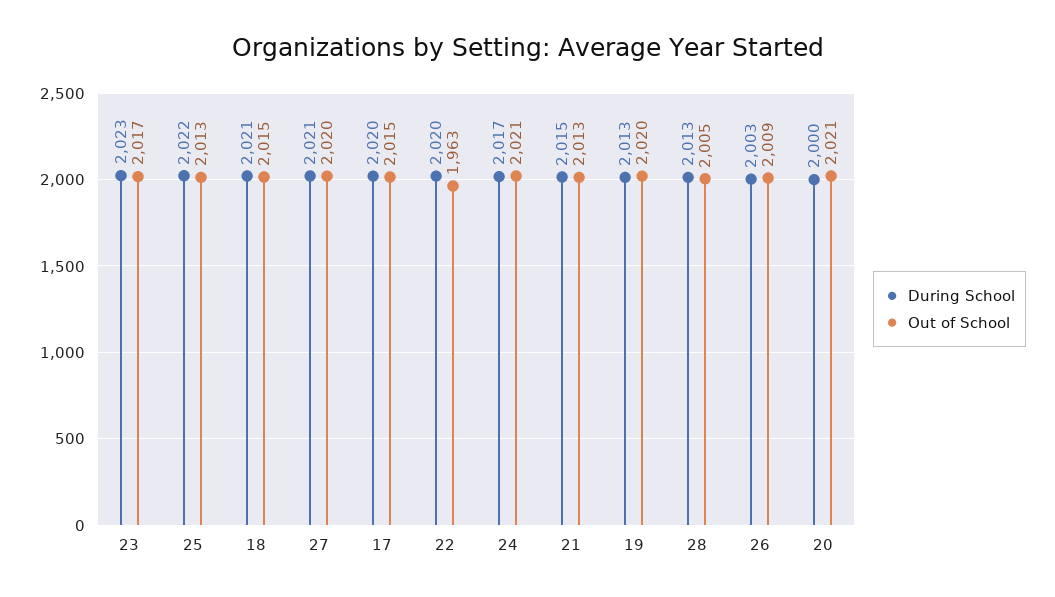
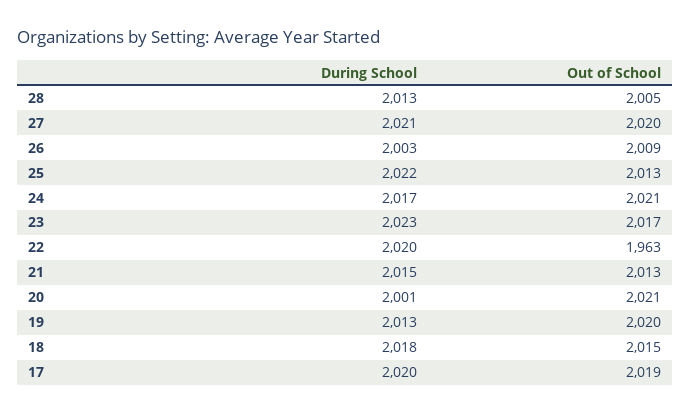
  {
    "During School": {
      "23": 2023,
      "25": 2022,
-     "18": 2021,
+     "18": 2018,
      "27": 2021,
      "17": 2020,
      "22": 2020,
      "24": 2017,
      "21": 2015,
      "19": 2013,
      "28": 2013,
      "26": 2003,
-     "20": 2000
+     "20": 2001
    },
    "Out of School": {
      "23": 2017,
      "25": 2013,
      "18": 2015,
      "27": 2020,
-     "17": 2015,
+     "17": 2019,
      "22": 1963,
      "24": 2021,
      "21": 2013,
      "19": 2020,
      "28": 2005,
      "26": 2009,
      "20": 2021
    }
  }

